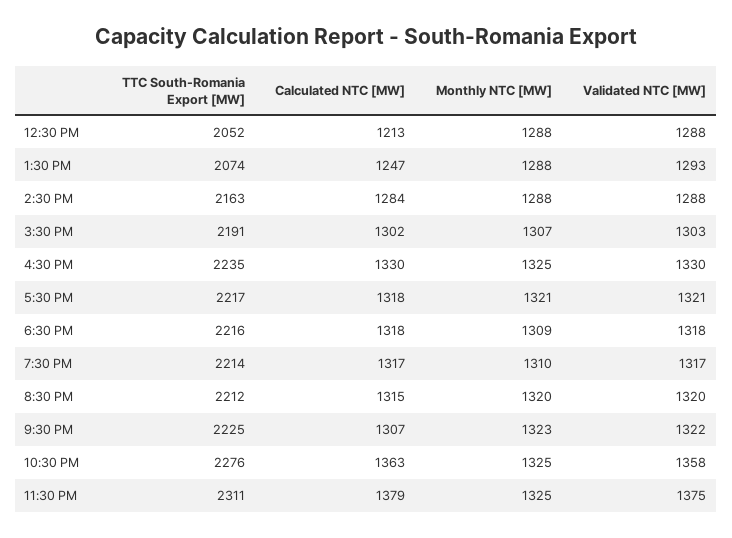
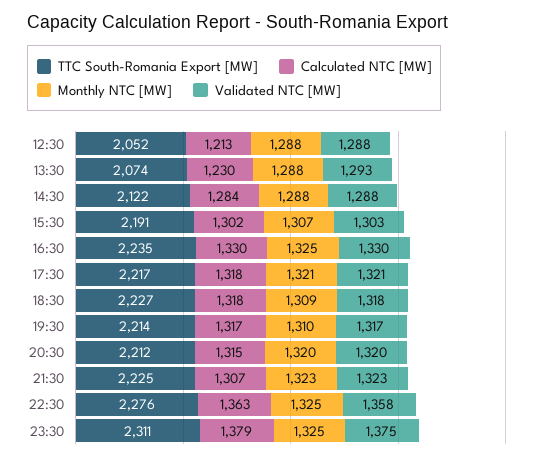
  {
    "TTC South-Romania Export [MW]": {
      "12:30 PM": 2052,
      "1:30 PM": 2074,
-     "2:30 PM": 2163,
+     "2:30 PM": 2122,
      "3:30 PM": 2191,
      "4:30 PM": 2235,
      "5:30 PM": 2217,
-     "6:30 PM": 2216,
+     "6:30 PM": 2227,
      "7:30 PM": 2214,
      "8:30 PM": 2212,
      "9:30 PM": 2225,
      "10:30 PM": 2276,
      "11:30 PM": 2311
    },
    "Calculated NTC [MW]": {
      "12:30 PM": 1213,
-     "1:30 PM": 1247,
+     "1:30 PM": 1230,
      "2:30 PM": 1284,
      "3:30 PM": 1302,
      "4:30 PM": 1330,
      "5:30 PM": 1318,
      "6:30 PM": 1318,
      "7:30 PM": 1317,
      "8:30 PM": 1315,
      "9:30 PM": 1307,
      "10:30 PM": 1363,
      "11:30 PM": 1379
    },
    "Monthly NTC [MW]": {
      "12:30 PM": 1288,
      "1:30 PM": 1288,
      "2:30 PM": 1288,
      "3:30 PM": 1307,
      "4:30 PM": 1325,
      "5:30 PM": 1321,
      "6:30 PM": 1309,
      "7:30 PM": 1310,
      "8:30 PM": 1320,
      "9:30 PM": 1323,
      "10:30 PM": 1325,
      "11:30 PM": 1325
    },
    "Validated NTC [MW]": {
      "12:30 PM": 1288,
      "1:30 PM": 1293,
      "2:30 PM": 1288,
      "3:30 PM": 1303,
      "4:30 PM": 1330,
      "5:30 PM": 1321,
      "6:30 PM": 1318,
      "7:30 PM": 1317,
      "8:30 PM": 1320,
-     "9:30 PM": 1322,
+     "9:30 PM": 1323,
      "10:30 PM": 1358,
      "11:30 PM": 1375
    }
  }

